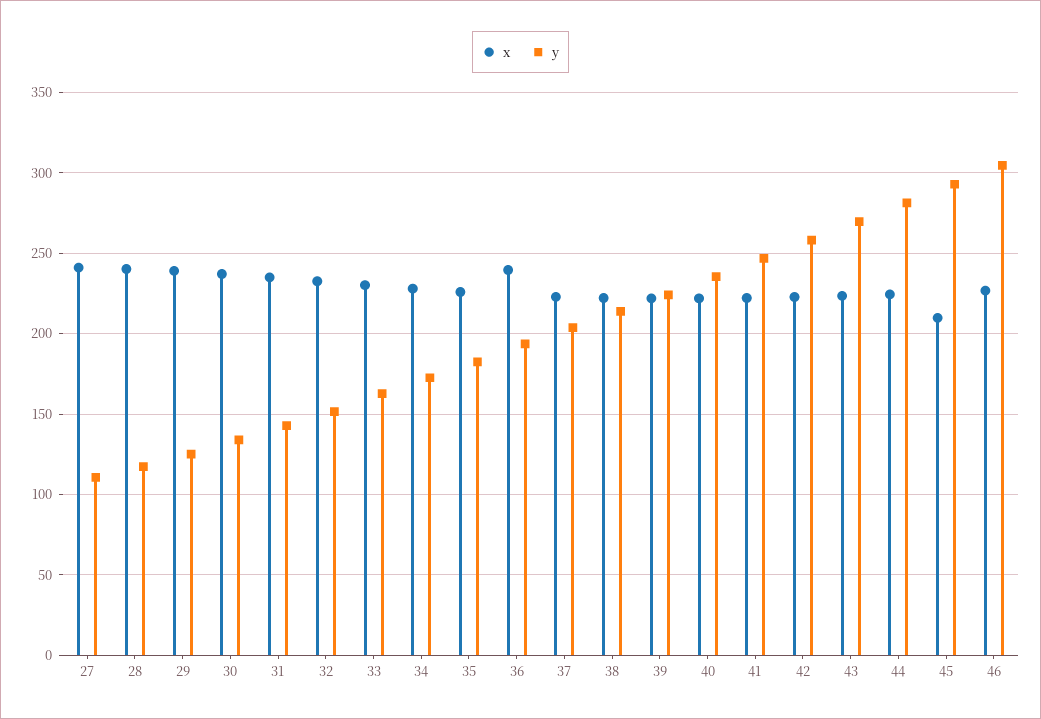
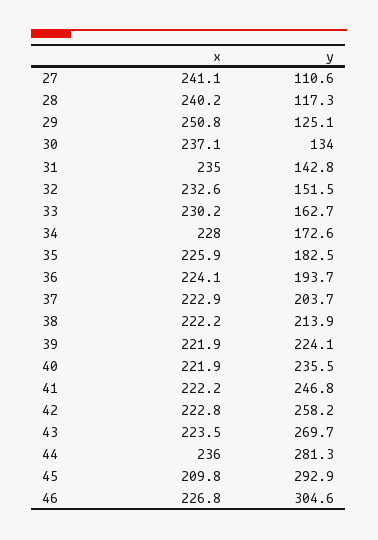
  {
    "x": {
      "27": 241.1,
      "28": 240.2,
-     "29": 240,
+     "29": 250.8,
      "30": 237.1,
      "31": 235,
      "32": 232.6,
      "33": 230.2,
      "34": 228,
      "35": 225.9,
-     "36": 240,
+     "36": 224.1,
      "37": 222.9,
      "38": 222.2,
      "39": 221.9,
      "40": 221.9,
      "41": 222.2,
      "42": 222.8,
      "43": 223.5,
-     "44": 225,
+     "44": 236,
      "45": 209.8,
      "46": 226.8
    },
    "y": {
      "27": 110.6,
      "28": 117.3,
      "29": 125.1,
      "30": 134,
      "31": 142.8,
      "32": 151.5,
      "33": 162.7,
      "34": 172.6,
      "35": 182.5,
      "36": 193.7,
      "37": 203.7,
      "38": 213.9,
      "39": 224.1,
      "40": 235.5,
      "41": 246.8,
      "42": 258.2,
      "43": 269.7,
      "44": 281.3,
      "45": 292.9,
      "46": 304.6
    }
  }

